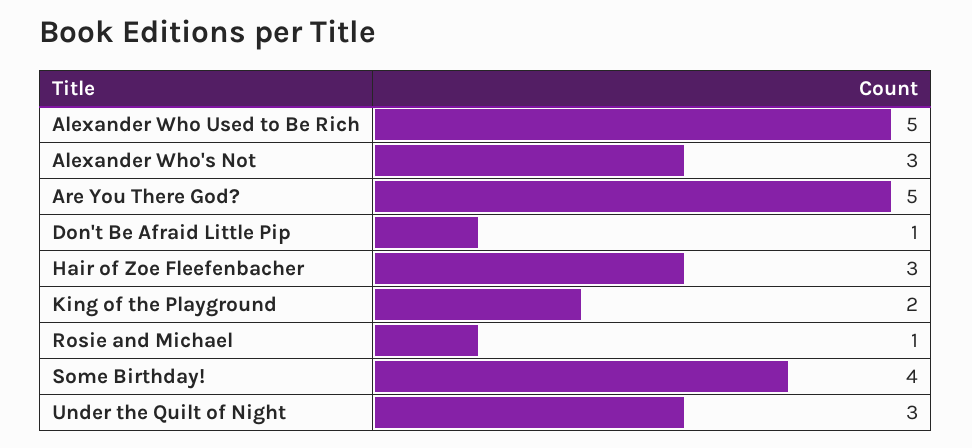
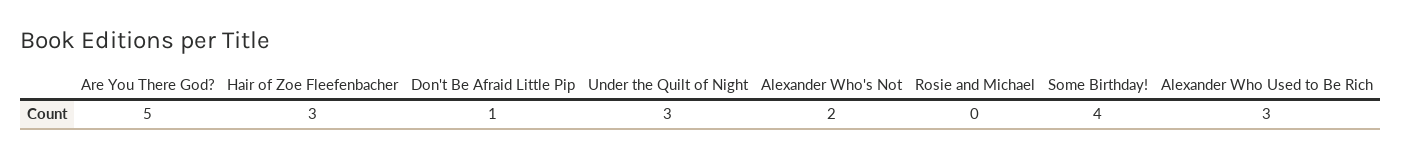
  {
-   "Alexander Who Used to Be Rich": 5,
+   "Alexander Who Used to Be Rich": 3,
-   "Alexander Who's Not": 3,
+   "Alexander Who's Not": 2,
    "Are You There God?": 5,
    "Don't Be Afraid Little Pip": 1,
    "Hair of Zoe Fleefenbacher": 3,
-   "King of the Playground": 2,
-   "Rosie and Michael": 1,
+   "Rosie and Michael": 0,
    "Some Birthday!": 4,
    "Under the Quilt of Night": 3
  }

